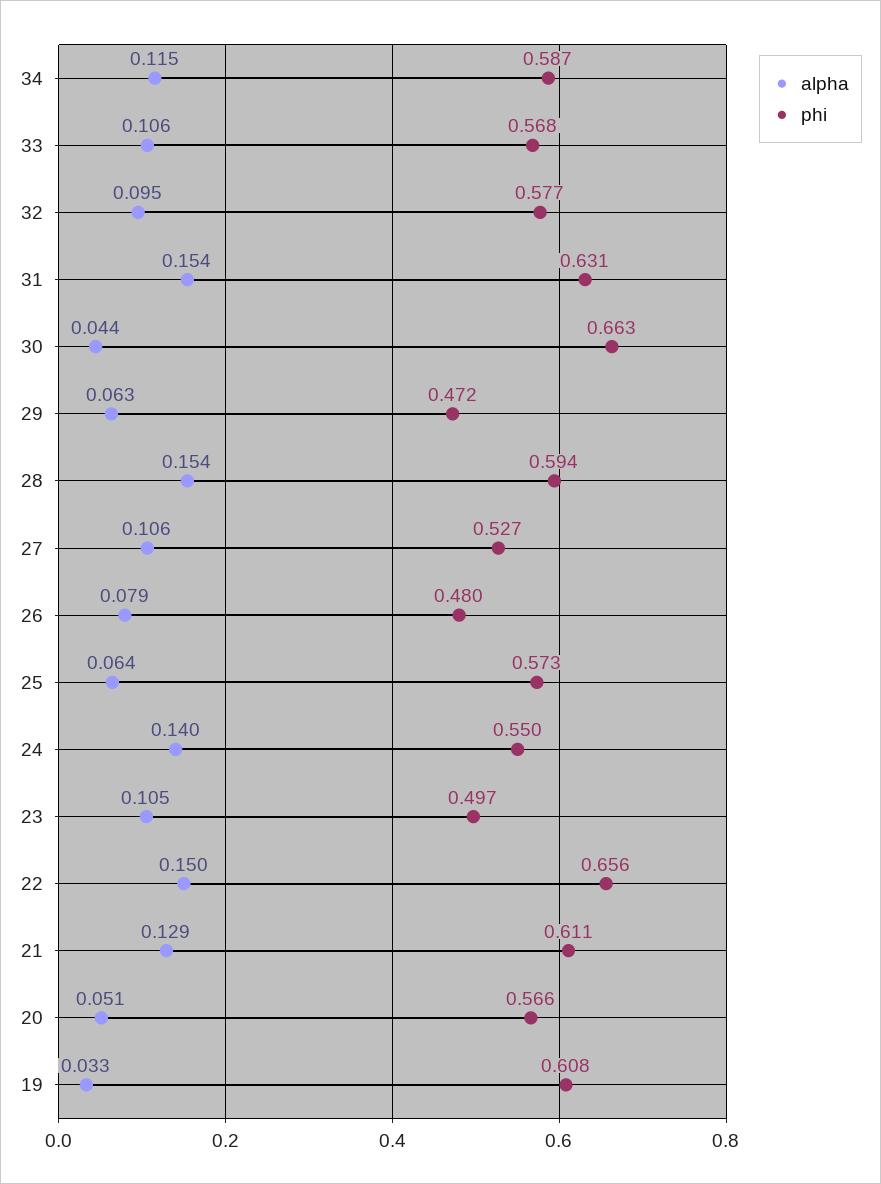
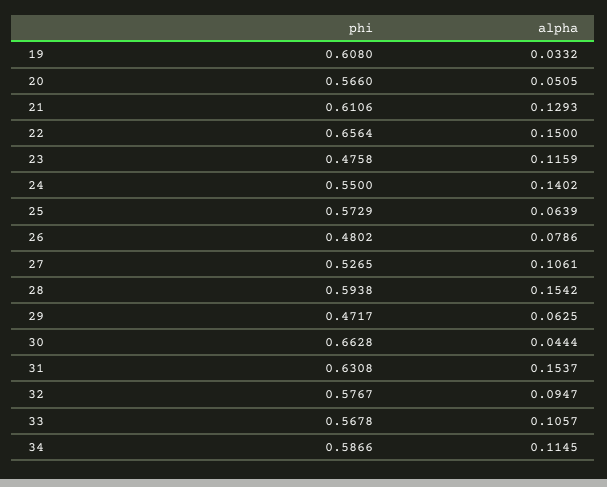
  {
    "alpha": {
      "34": 0.1145,
      "33": 0.1057,
      "32": 0.0947,
      "31": 0.1537,
      "30": 0.0444,
      "29": 0.0625,
      "28": 0.1542,
      "27": 0.1061,
      "26": 0.0786,
      "25": 0.0639,
      "24": 0.1402,
-     "23": 0.105,
+     "23": 0.1159,
      "22": 0.15,
      "21": 0.1293,
      "20": 0.0505,
      "19": 0.0332
    },
    "phi": {
      "34": 0.5866,
      "33": 0.5678,
      "32": 0.5767,
      "31": 0.6308,
      "30": 0.6628,
      "29": 0.4717,
      "28": 0.5938,
      "27": 0.5265,
      "26": 0.4802,
      "25": 0.5729,
      "24": 0.55,
-     "23": 0.497,
+     "23": 0.4758,
      "22": 0.6564,
      "21": 0.6106,
      "20": 0.566,
      "19": 0.608
    }
  }

